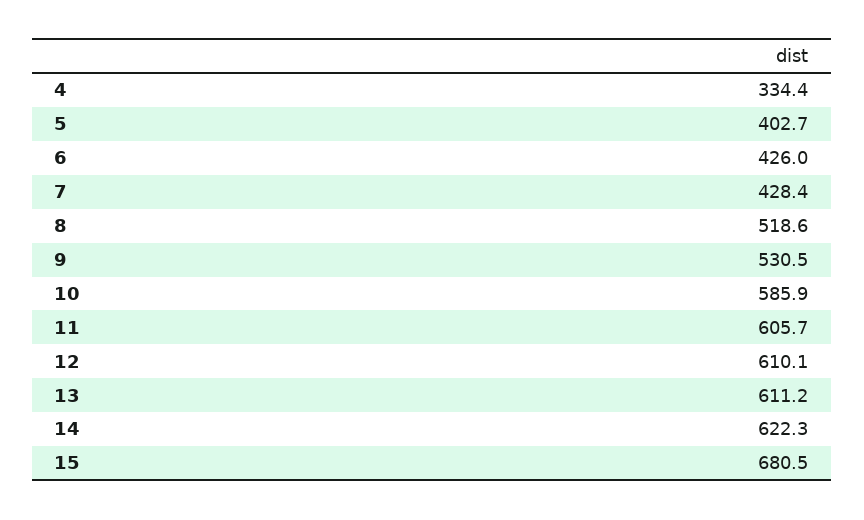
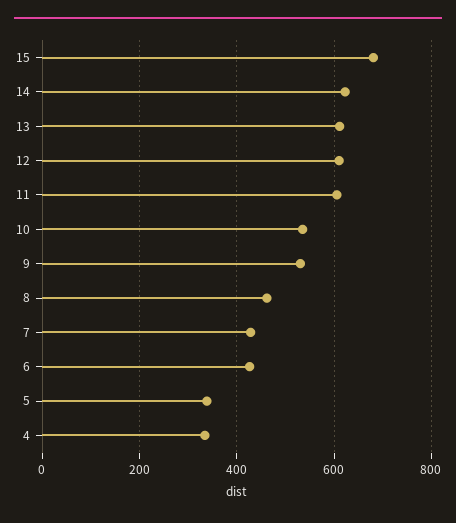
  {
    "4": 334.4,
-   "5": 402.7,
+   "5": 340,
    "6": 426,
    "7": 428.4,
-   "8": 518.6,
+   "8": 460,
    "9": 530.5,
-   "10": 585.9,
+   "10": 540,
    "11": 605.7,
    "12": 610.1,
    "13": 611.2,
    "14": 622.3,
    "15": 680.5
  }

